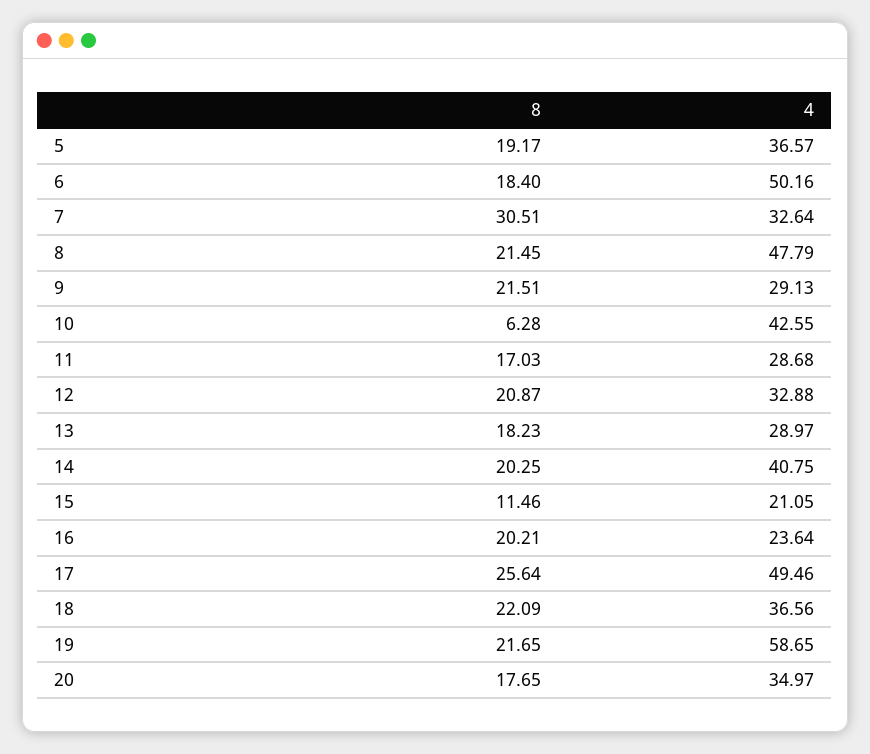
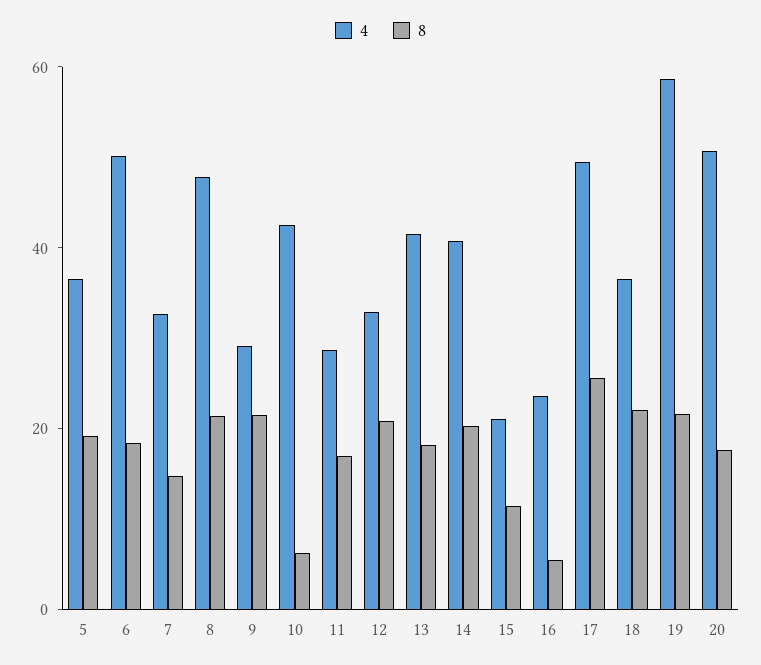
  {
    "8": {
      "5": 19.17,
      "6": 18.4,
-     "7": 30.51,
+     "7": 15,
      "8": 21.45,
      "9": 21.51,
      "10": 6.28,
      "11": 17.03,
      "12": 20.87,
      "13": 18.23,
      "14": 20.25,
      "15": 11.46,
-     "16": 20.21,
+     "16": 5,
      "17": 25.64,
      "18": 22.09,
      "19": 21.65,
      "20": 17.65
    },
    "4": {
      "5": 36.57,
      "6": 50.16,
      "7": 32.64,
      "8": 47.79,
      "9": 29.13,
      "10": 42.55,
      "11": 28.68,
      "12": 32.88,
-     "13": 28.97,
+     "13": 40,
      "14": 40.75,
      "15": 21.05,
      "16": 23.64,
      "17": 49.46,
      "18": 36.56,
      "19": 58.65,
-     "20": 34.97
+     "20": 50
    }
  }

